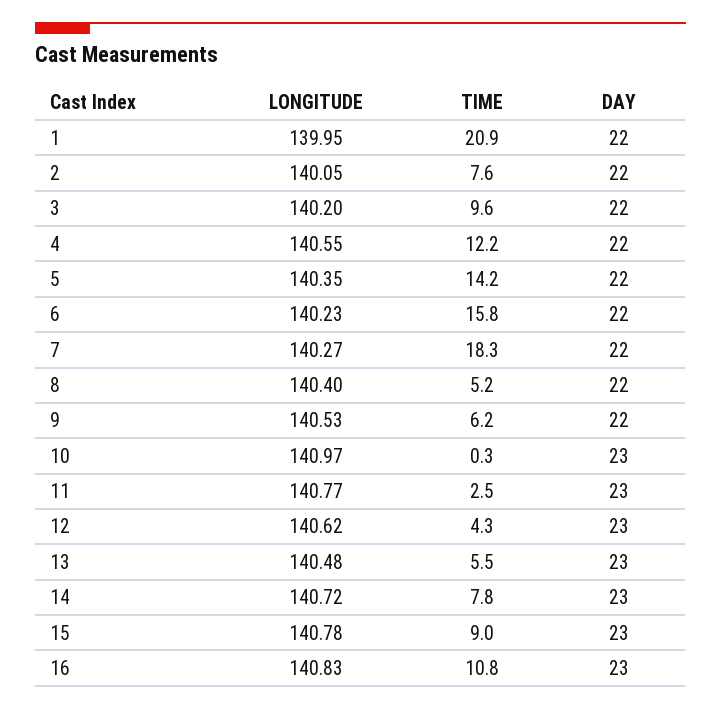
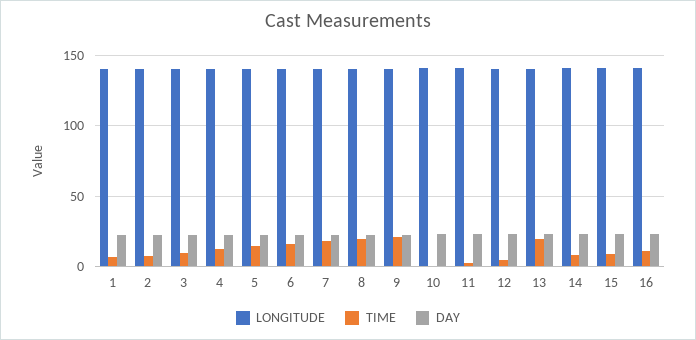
  {
    "LONGITUDE": {
      "1": 139.95,
      "2": 140.05,
      "3": 140.2,
      "4": 140.55,
      "5": 140.35,
      "6": 140.23,
      "7": 140.27,
      "8": 140.4,
      "9": 140.53,
      "10": 140.97,
      "11": 140.77,
      "12": 140.62,
      "13": 140.48,
      "14": 140.72,
      "15": 140.78,
      "16": 140.83
    },
    "TIME": {
-     "1": 20.9,
+     "1": 5,
      "2": 7.6,
      "3": 9.6,
      "4": 12.2,
      "5": 14.2,
      "6": 15.8,
      "7": 18.3,
-     "8": 5.2,
+     "8": 20,
-     "9": 6.2,
+     "9": 20,
      "10": 0.3,
      "11": 2.5,
      "12": 4.3,
-     "13": 5.5,
+     "13": 20,
      "14": 7.8,
      "15": 9,
      "16": 10.8
    },
    "DAY": {
      "1": 22,
      "2": 22,
      "3": 22,
      "4": 22,
      "5": 22,
      "6": 22,
      "7": 22,
      "8": 22,
      "9": 22,
      "10": 23,
      "11": 23,
      "12": 23,
      "13": 23,
      "14": 23,
      "15": 23,
      "16": 23
    }
  }

